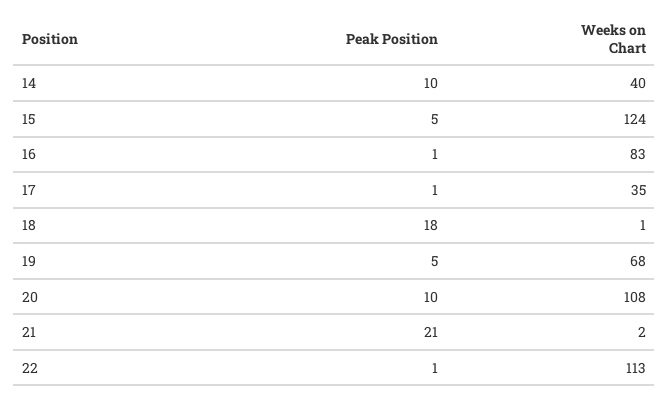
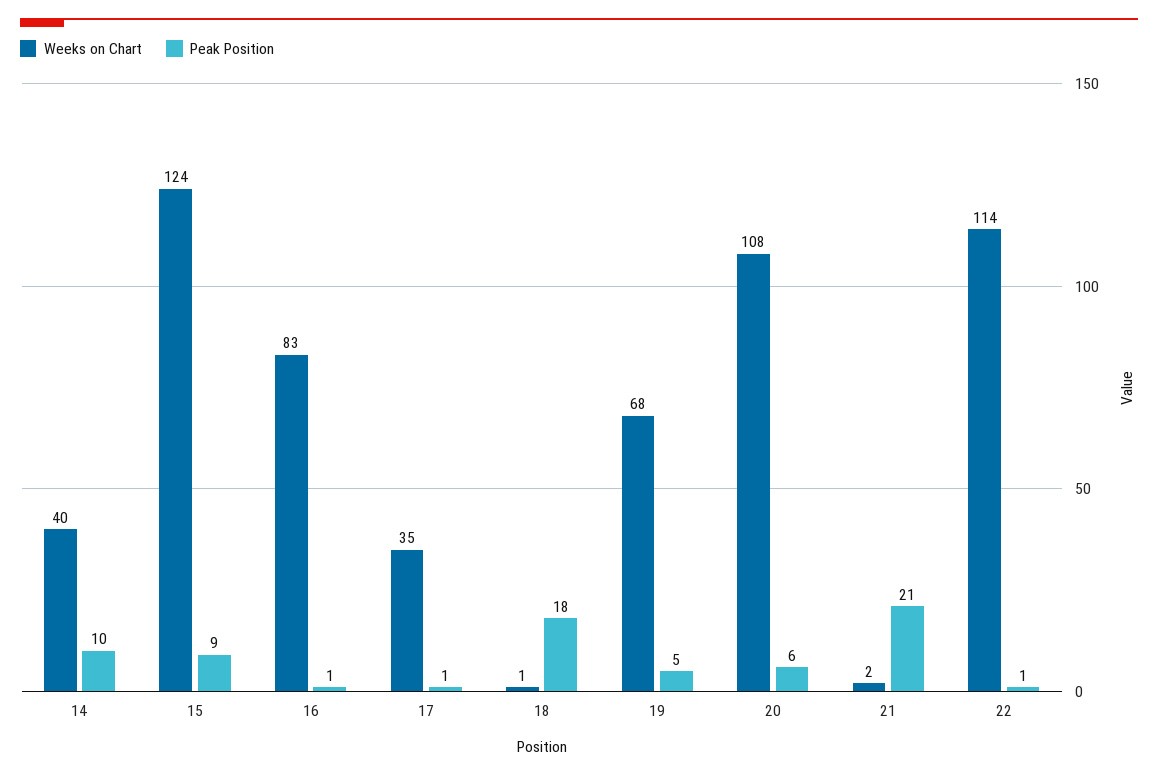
  {
    "Peak Position": {
      "14": 10,
-     "15": 5,
+     "15": 9,
      "16": 1,
      "17": 1,
      "18": 18,
      "19": 5,
-     "20": 10,
+     "20": 6,
      "21": 21,
      "22": 1
    },
    "Weeks on Chart": {
      "14": 40,
      "15": 124,
      "16": 83,
      "17": 35,
      "18": 1,
      "19": 68,
      "20": 108,
      "21": 2,
-     "22": 113
+     "22": 114
    }
  }

